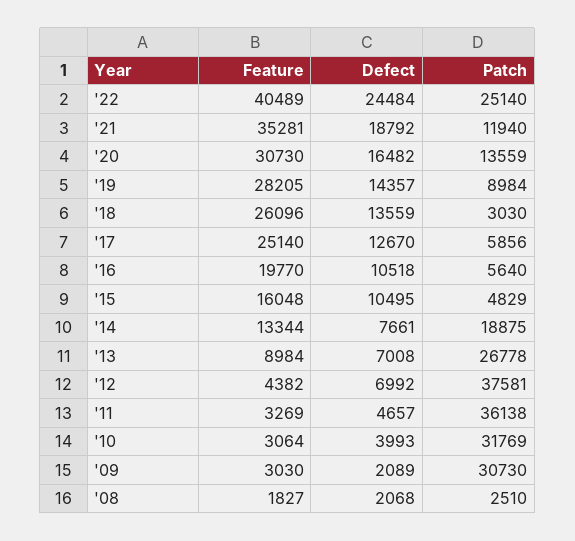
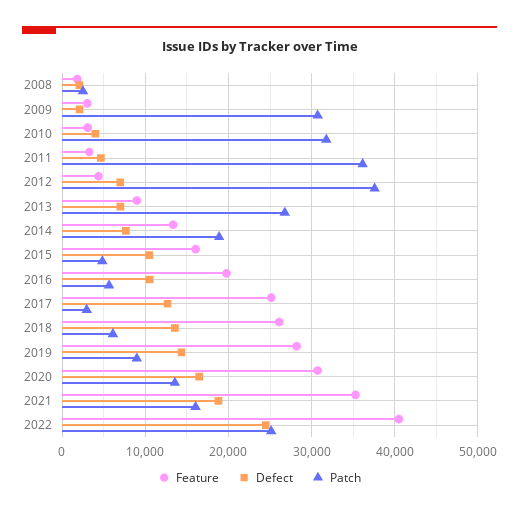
  {
    "Feature": {
      "'22": 40489,
      "'21": 35281,
      "'20": 30730,
      "'19": 28205,
      "'18": 26096,
      "'17": 25140,
      "'16": 19770,
      "'15": 16048,
      "'14": 13344,
      "'13": 8984,
      "'12": 4382,
      "'11": 3269,
      "'10": 3064,
      "'09": 3030,
      "'08": 1827
    },
    "Defect": {
      "'22": 24484,
      "'21": 18792,
      "'20": 16482,
      "'19": 14357,
      "'18": 13559,
      "'17": 12670,
      "'16": 10518,
      "'15": 10495,
      "'14": 7661,
      "'13": 7008,
      "'12": 6992,
      "'11": 4657,
      "'10": 3993,
      "'09": 2089,
      "'08": 2068
    },
    "Patch": {
      "'22": 25140,
-     "'21": 11940,
+     "'21": 16000,
      "'20": 13559,
      "'19": 8984,
-     "'18": 3030,
+     "'18": 6000,
-     "'17": 5856,
+     "'17": 3000,
      "'16": 5640,
      "'15": 4829,
      "'14": 18875,
      "'13": 26778,
      "'12": 37581,
      "'11": 36138,
      "'10": 31769,
      "'09": 30730,
      "'08": 2510
    }
  }

